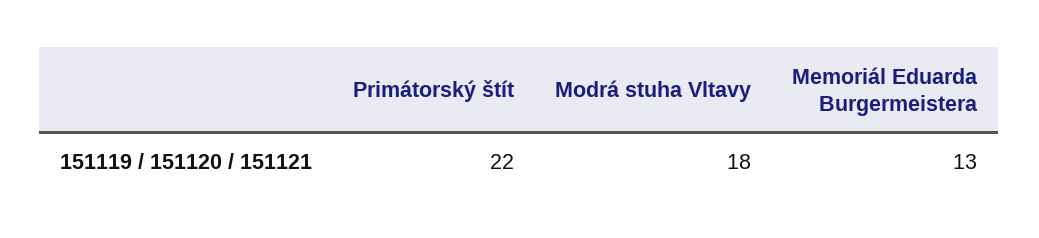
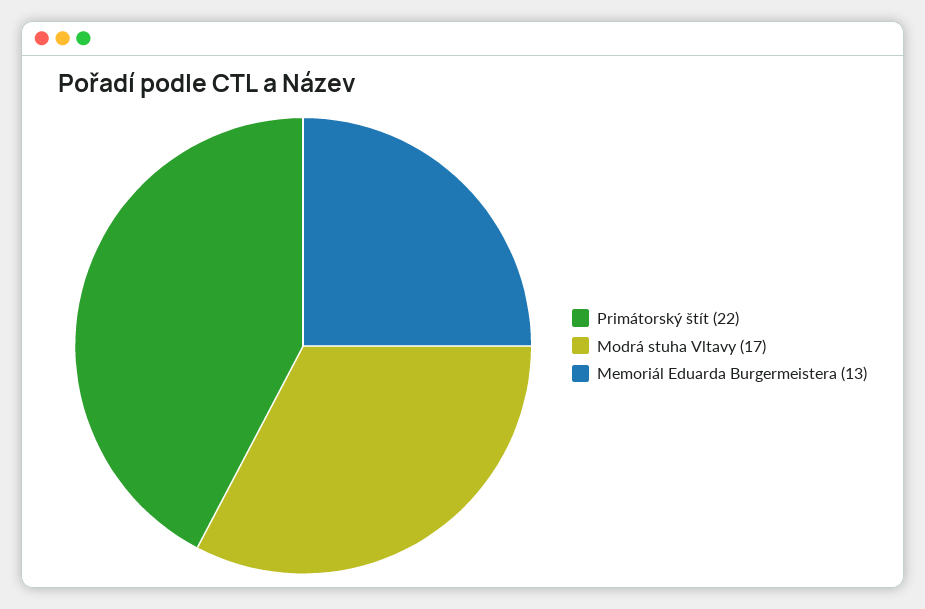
  {
    "Primátorský štít": 22,
-   "Modrá stuha Vltavy": 18,
+   "Modrá stuha Vltavy": 17,
    "Memoriál Eduarda Burgermeistera": 13
  }

